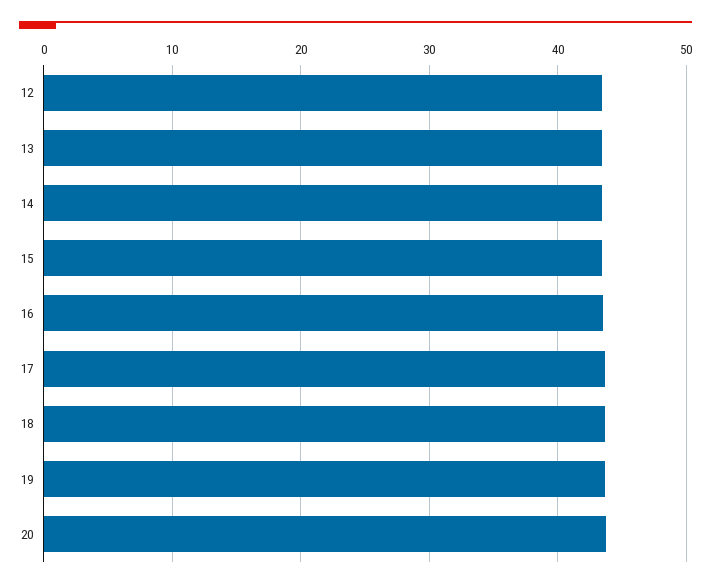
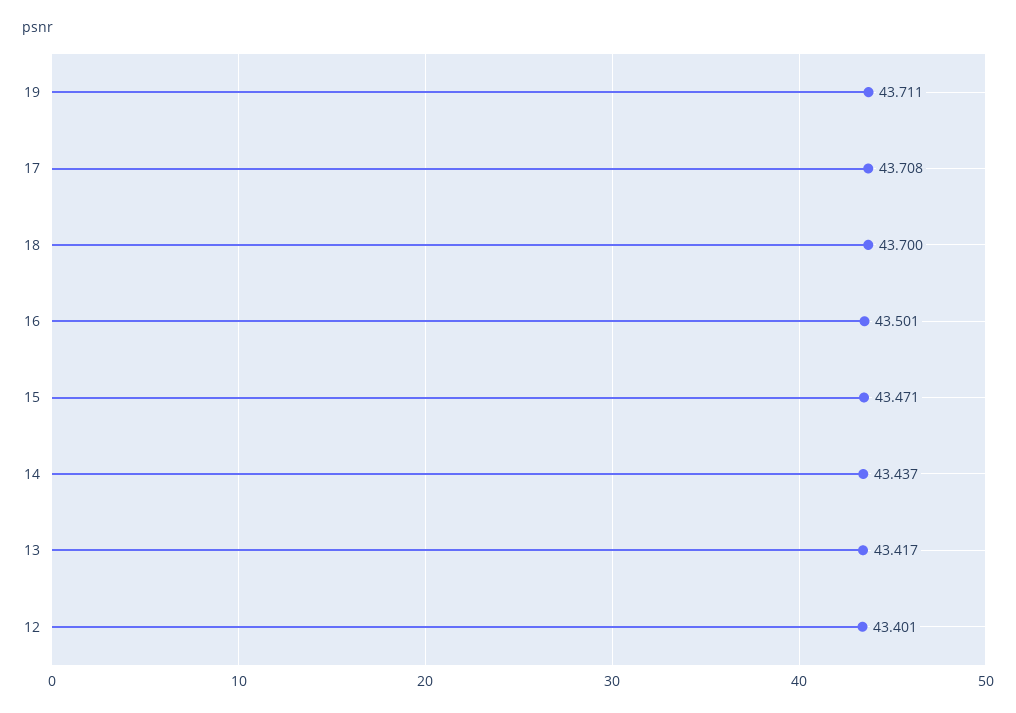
  {
    "12": 43.401,
    "13": 43.417,
    "14": 43.437,
    "15": 43.471,
    "16": 43.501,
    "17": 43.708,
    "18": 43.7,
-   "19": 43.711,
+   "19": 43.711
-   "20": 44
  }

